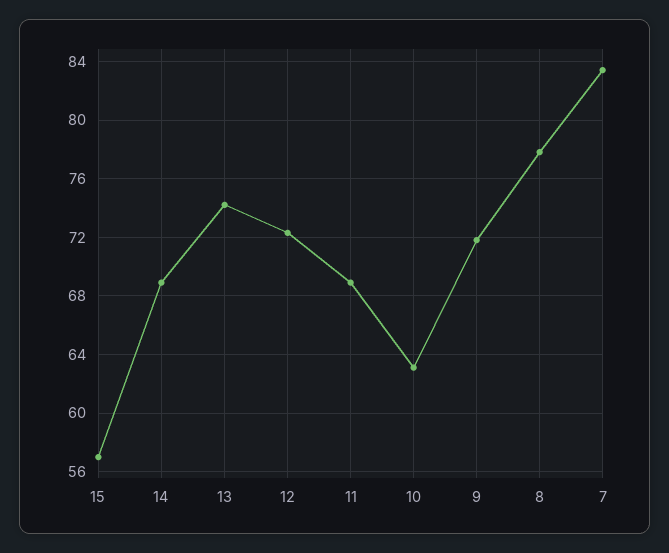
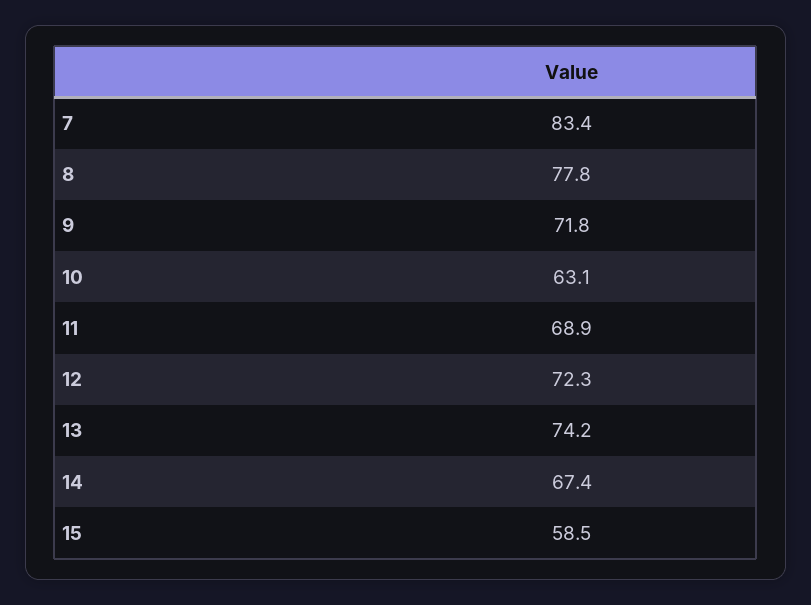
  {
-   "15": 57,
+   "15": 58.5,
-   "14": 69,
+   "14": 67.4,
    "13": 74.2,
    "12": 72.3,
    "11": 68.9,
    "10": 63.1,
    "9": 71.8,
    "8": 77.8,
    "7": 83.4
  }

